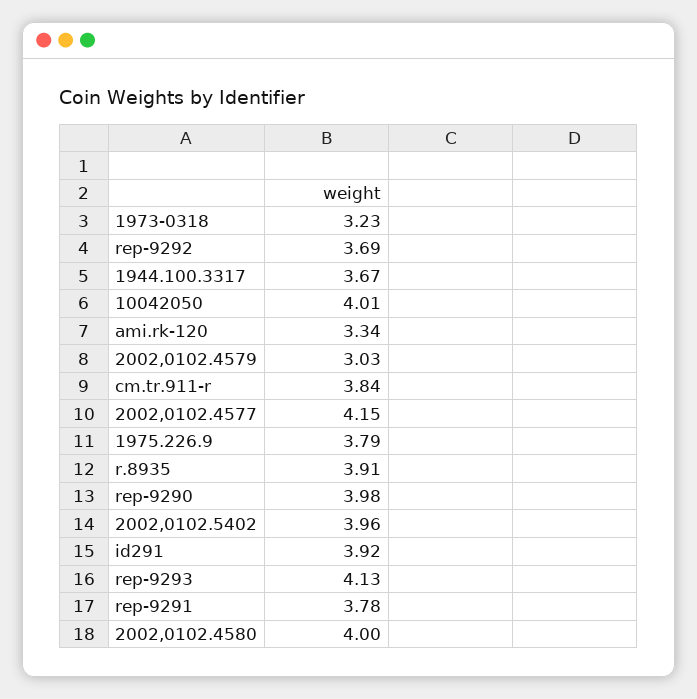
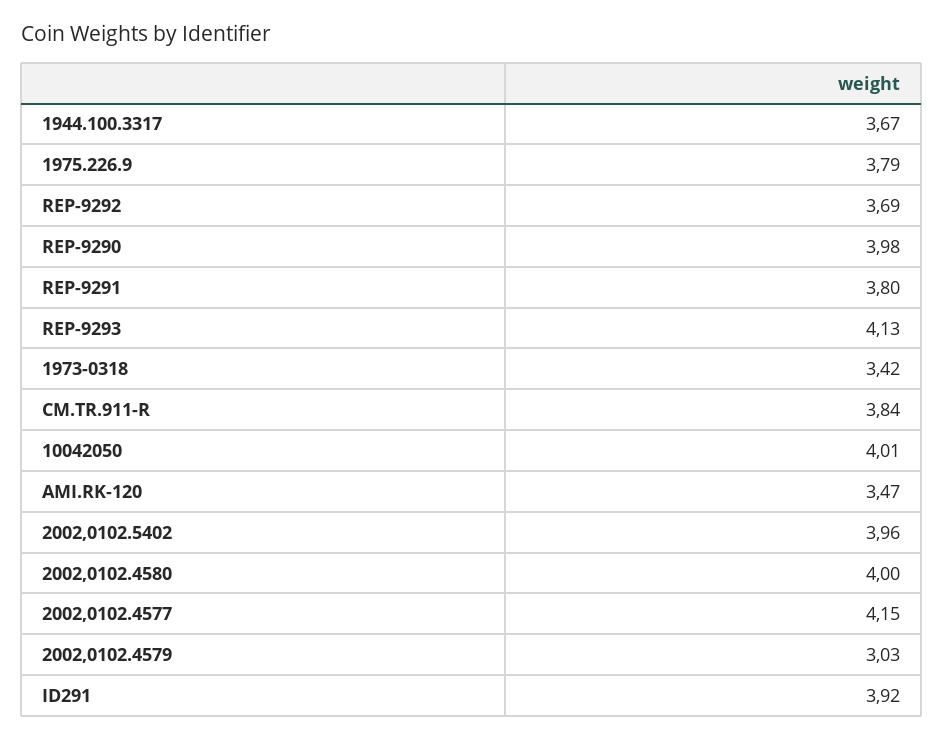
  {
-   "1973-0318": 3.23,
+   "1973-0318": 3.42,
    "rep-9292": 3.69,
    "1944.100.3317": 3.67,
    "10042050": 4.01,
-   "ami.rk-120": 3.34,
+   "ami.rk-120": 3.47,
    "2002,0102.4579": 3.03,
    "cm.tr.911-r": 3.84,
    "2002,0102.4577": 4.15,
    "1975.226.9": 3.79,
-   "r.8935": 3.91,
    "rep-9290": 3.98,
    "2002,0102.5402": 3.96,
    "id291": 3.92,
    "rep-9293": 4.13,
-   "rep-9291": 3.78,
+   "rep-9291": 3.8,
    "2002,0102.4580": 4
  }

